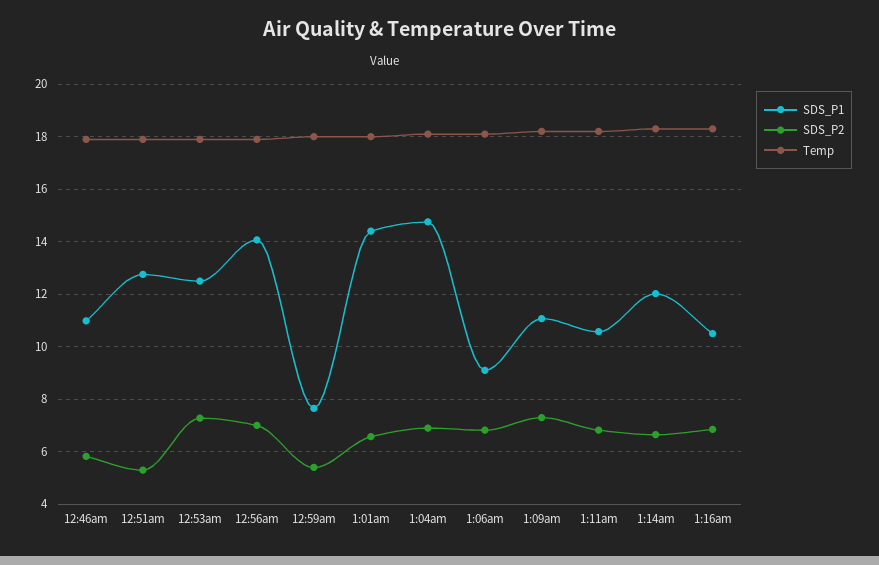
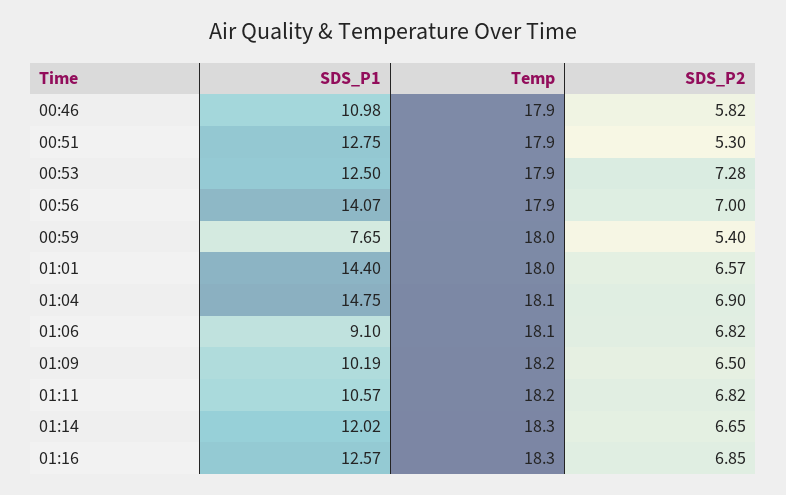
  {
    "SDS_P1": {
      "12:46am": 10.98,
      "12:51am": 12.75,
      "12:53am": 12.5,
      "12:56am": 14.07,
      "12:59am": 7.65,
      "1:01am": 14.4,
      "1:04am": 14.75,
      "1:06am": 9.1,
-     "1:09am": 11,
+     "1:09am": 10.19,
      "1:11am": 10.57,
      "1:14am": 12.02,
-     "1:16am": 10.5
+     "1:16am": 12.57
    },
    "SDS_P2": {
      "12:46am": 5.82,
      "12:51am": 5.3,
      "12:53am": 7.28,
      "12:56am": 7,
      "12:59am": 5.4,
      "1:01am": 6.57,
      "1:04am": 6.9,
      "1:06am": 6.82,
-     "1:09am": 7.25,
+     "1:09am": 6.5,
      "1:11am": 6.82,
      "1:14am": 6.65,
      "1:16am": 6.85
    },
    "Temp": {
      "12:46am": 17.9,
      "12:51am": 17.9,
      "12:53am": 17.9,
      "12:56am": 17.9,
      "12:59am": 18,
      "1:01am": 18,
      "1:04am": 18.1,
      "1:06am": 18.1,
      "1:09am": 18.2,
      "1:11am": 18.2,
      "1:14am": 18.3,
      "1:16am": 18.3
    }
  }

